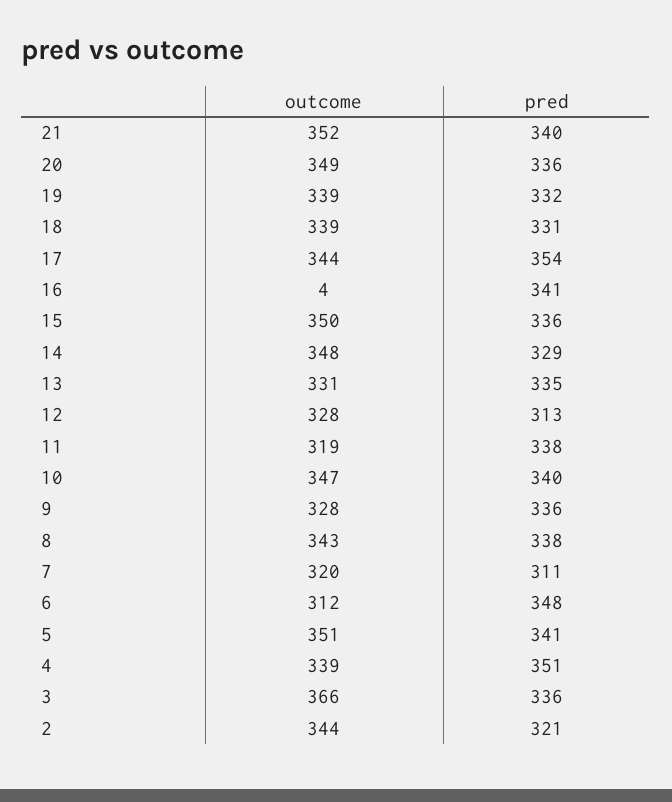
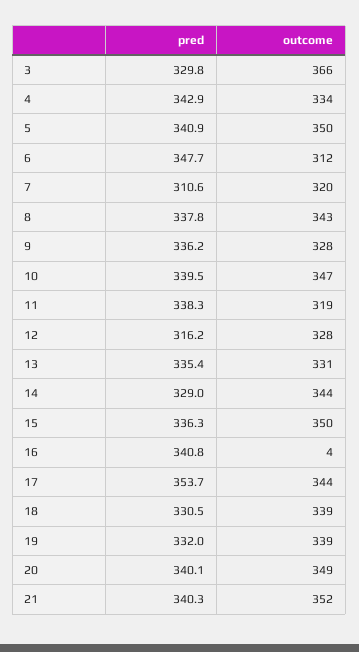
  {
    "outcome": {
      "21": 352,
      "20": 349,
      "19": 339,
      "18": 339,
      "17": 344,
      "16": 4,
      "15": 350,
-     "14": 348,
+     "14": 344,
      "13": 331,
      "12": 328,
      "11": 319,
      "10": 347,
      "9": 328,
      "8": 343,
      "7": 320,
      "6": 312,
-     "5": 351,
+     "5": 350,
-     "4": 339,
+     "4": 334,
-     "3": 366,
+     "3": 366
-     "2": 344
    },
    "pred": {
      "21": 340.3,
-     "20": 336,
+     "20": 340.1,
      "19": 332,
      "18": 330.5,
      "17": 353.7,
      "16": 340.8,
      "15": 336.3,
      "14": 329,
      "13": 335.4,
-     "12": 313,
+     "12": 316.2,
      "11": 338.3,
      "10": 339.5,
      "9": 336.2,
      "8": 337.8,
      "7": 310.6,
      "6": 347.7,
      "5": 340.9,
-     "4": 351,
+     "4": 342.9,
-     "3": 336,
+     "3": 329.8
-     "2": 321
    }
  }

